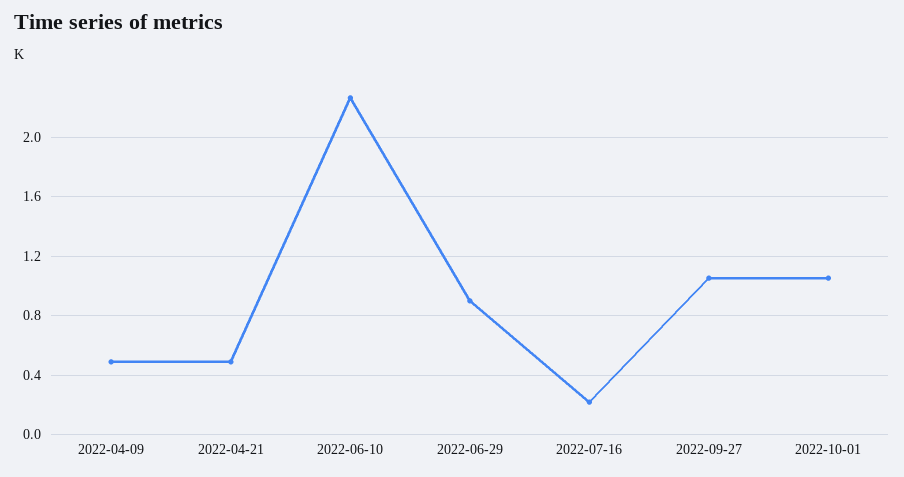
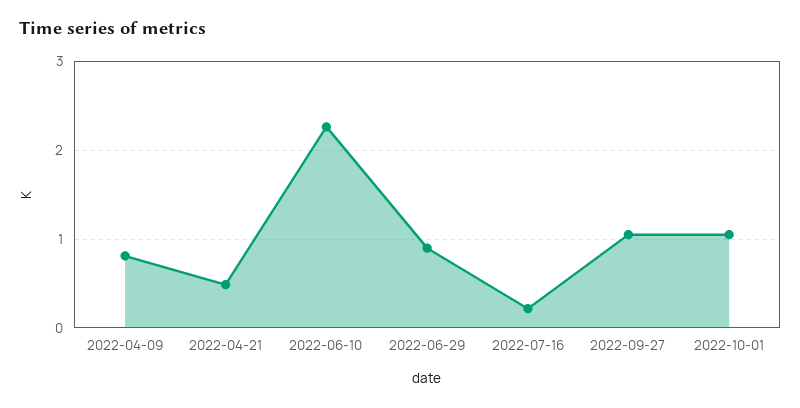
  {
-   "2022-04-09": 0.5,
+   "2022-04-09": 0.8,
    "2022-04-21": 0.5,
    "2022-06-10": 2.25,
    "2022-06-29": 0.9,
    "2022-07-16": 0.2,
    "2022-09-27": 1.05,
    "2022-10-01": 1.05
  }

